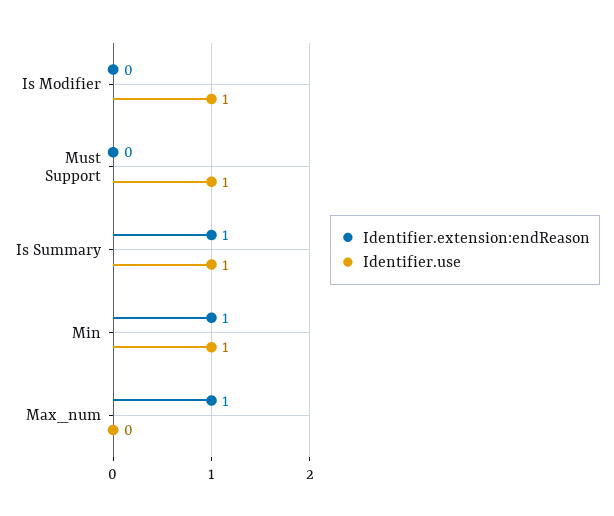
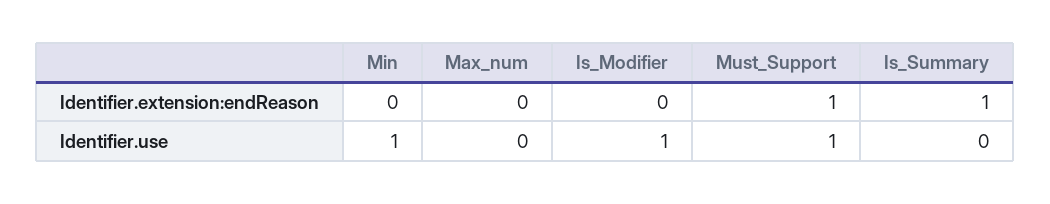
  {
    "Identifier.extension:endReason": {
      "Is Modifier": 0,
-     "Must Support": 0,
+     "Must Support": 1,
      "Is Summary": 1,
-     "Min": 1,
+     "Min": 0,
-     "Max_num": 1
+     "Max_num": 0
    },
    "Identifier.use": {
      "Is Modifier": 1,
      "Must Support": 1,
-     "Is Summary": 1,
+     "Is Summary": 0,
      "Min": 1,
      "Max_num": 0
    }
  }

